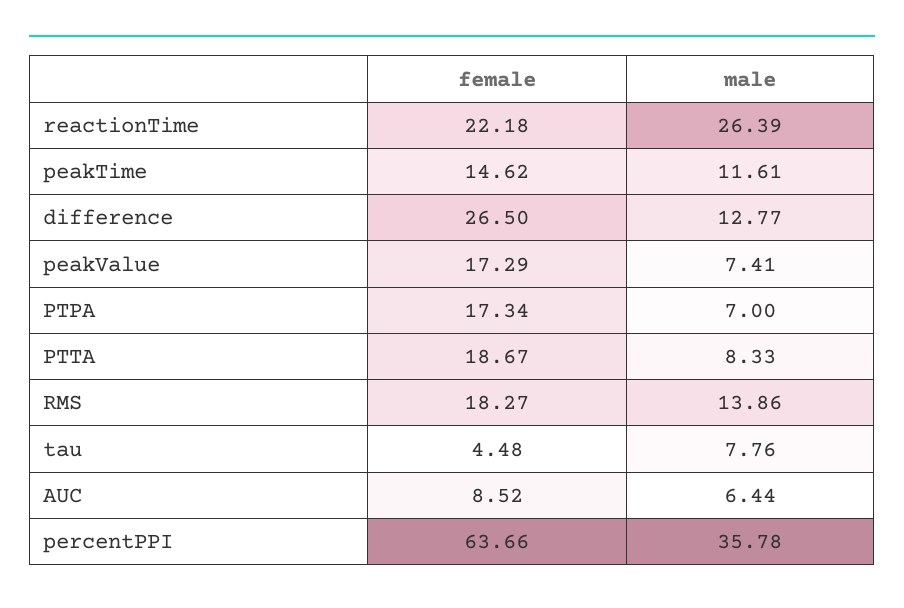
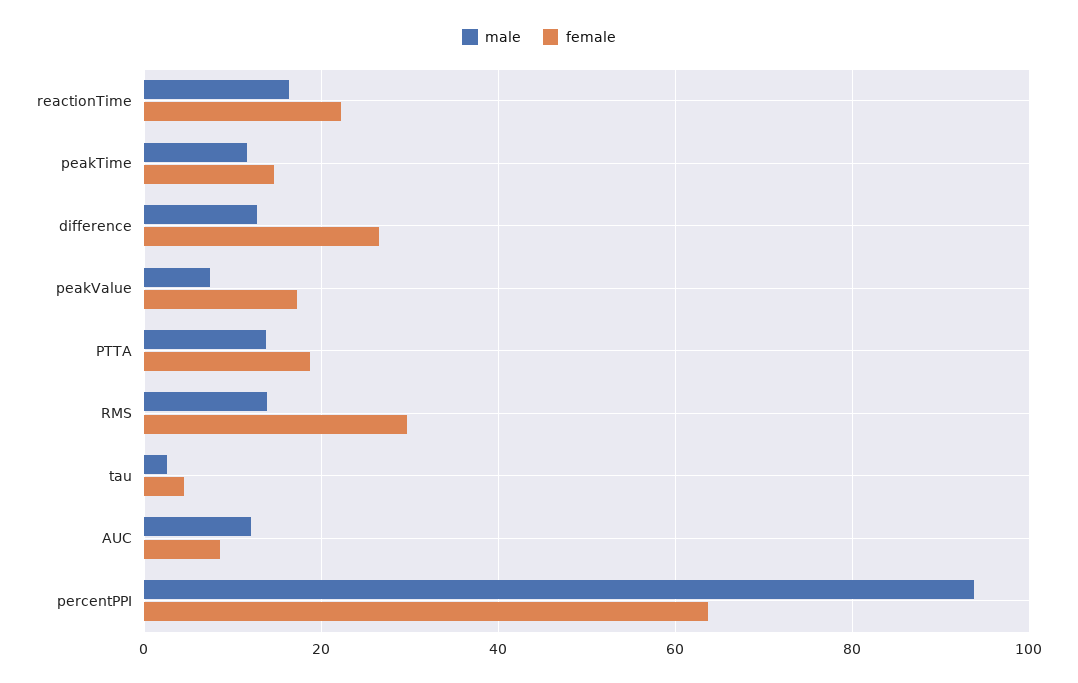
  {
    "female": {
      "reactionTime": 22.18,
      "peakTime": 14.62,
      "difference": 26.5,
      "peakValue": 17.29,
-     "PTPA": 17.34,
      "PTTA": 18.67,
-     "RMS": 18.27,
+     "RMS": 30,
      "tau": 4.48,
      "AUC": 8.52,
      "percentPPI": 63.66
    },
    "male": {
-     "reactionTime": 26.39,
+     "reactionTime": 16,
      "peakTime": 11.61,
      "difference": 12.77,
      "peakValue": 7.41,
-     "PTPA": 7,
-     "PTTA": 8.33,
+     "PTTA": 14,
      "RMS": 13.86,
-     "tau": 7.76,
+     "tau": 2,
-     "AUC": 6.44,
+     "AUC": 12,
-     "percentPPI": 35.78
+     "percentPPI": 94
    }
  }

